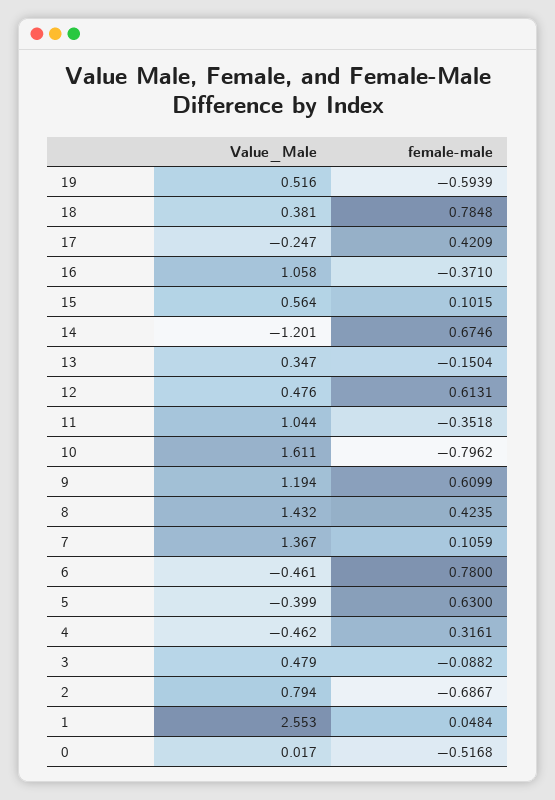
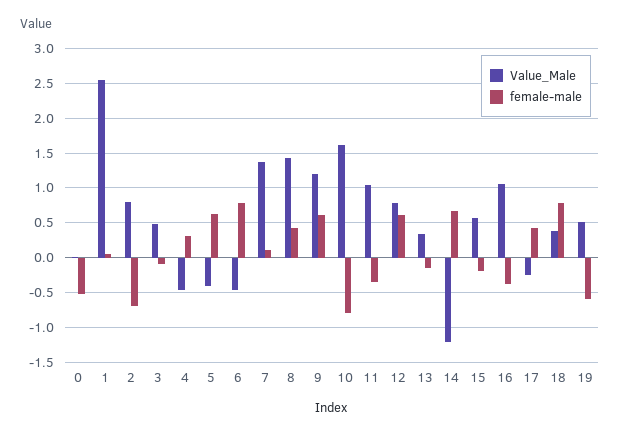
  {
    "Value_Male": {
      "19": 0.516,
      "18": 0.381,
      "17": -0.247,
      "16": 1.058,
      "15": 0.564,
      "14": -1.201,
      "13": 0.347,
-     "12": 0.476,
+     "12": 0.8,
      "11": 1.044,
      "10": 1.611,
      "9": 1.194,
      "8": 1.432,
      "7": 1.367,
      "6": -0.461,
      "5": -0.399,
      "4": -0.462,
      "3": 0.479,
      "2": 0.794,
      "1": 2.553,
      "0": 0.017
    },
    "female-male": {
      "19": -0.5939,
      "18": 0.7848,
      "17": 0.4209,
      "16": -0.371,
-     "15": 0.1015,
+     "15": -0.2,
      "14": 0.6746,
      "13": -0.1504,
      "12": 0.6131,
      "11": -0.3518,
      "10": -0.7962,
      "9": 0.6099,
      "8": 0.4235,
      "7": 0.1059,
      "6": 0.78,
      "5": 0.63,
      "4": 0.3161,
      "3": -0.0882,
      "2": -0.6867,
      "1": 0.0484,
      "0": -0.5168
    }
  }

